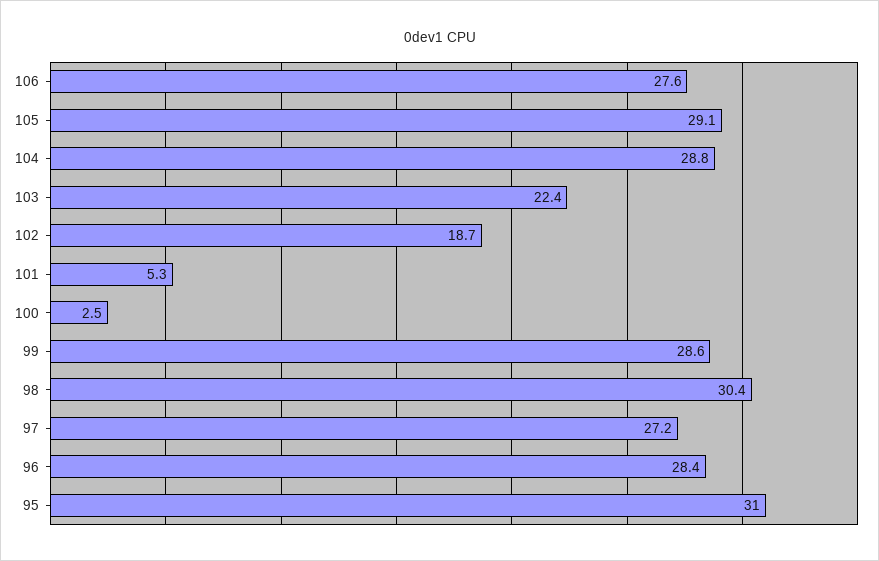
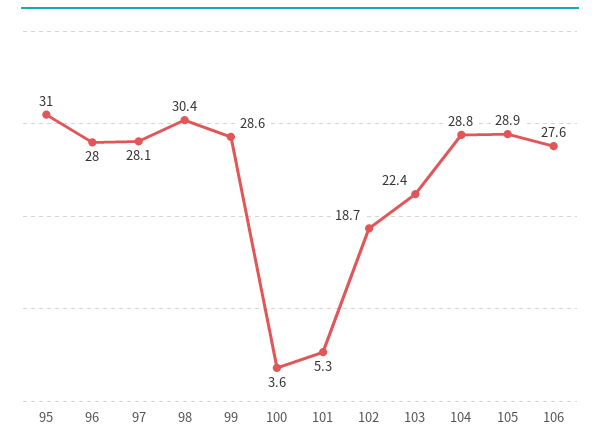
  {
    "106": 27.6,
-   "105": 29.1,
+   "105": 28.9,
    "104": 28.8,
    "103": 22.4,
    "102": 18.7,
    "101": 5.3,
-   "100": 2.5,
+   "100": 3.6,
    "99": 28.6,
    "98": 30.4,
-   "97": 27.2,
+   "97": 28.1,
-   "96": 28.4,
+   "96": 28,
    "95": 31
  }

